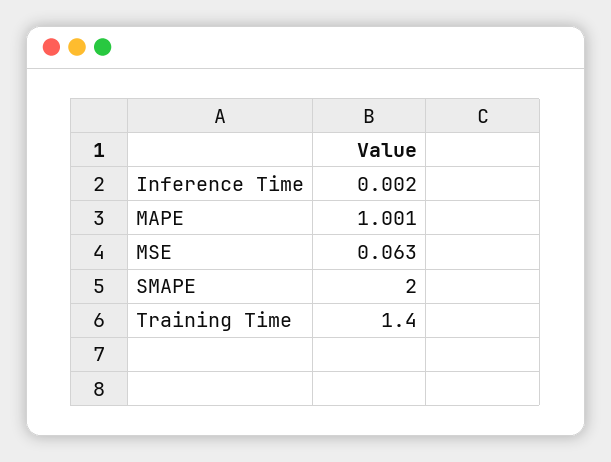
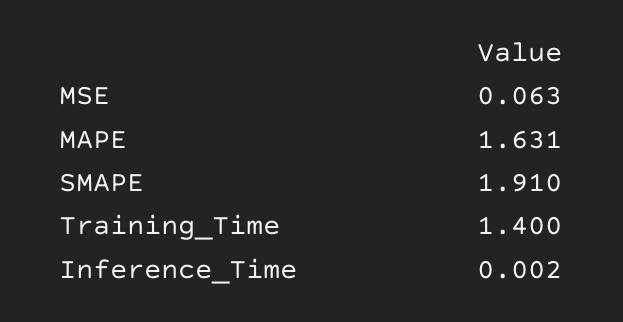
  {
    "Inference Time": 0.002,
-   "MAPE": 1.001,
+   "MAPE": 1.631,
    "MSE": 0.063,
-   "SMAPE": 2,
+   "SMAPE": 1.91,
    "Training Time": 1.4
  }

